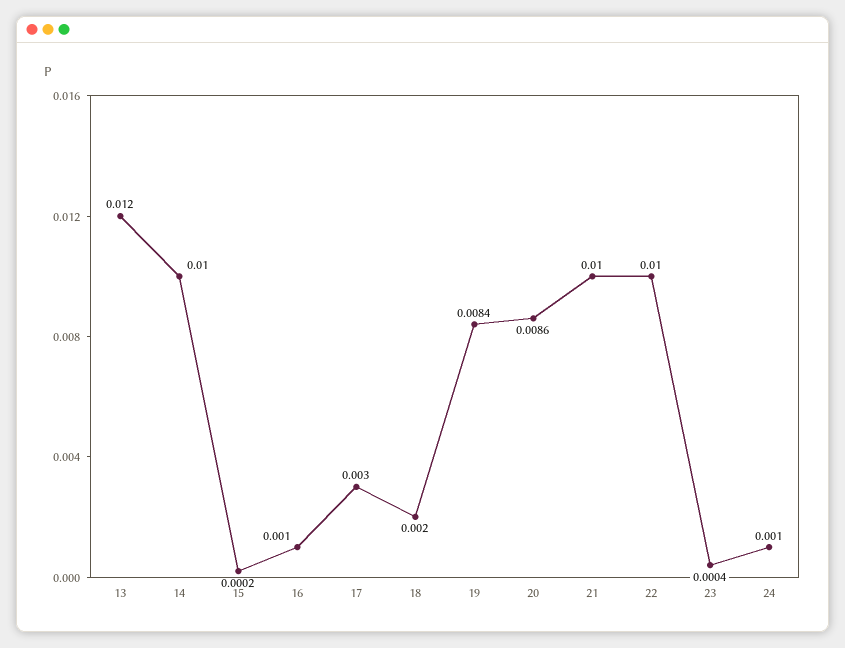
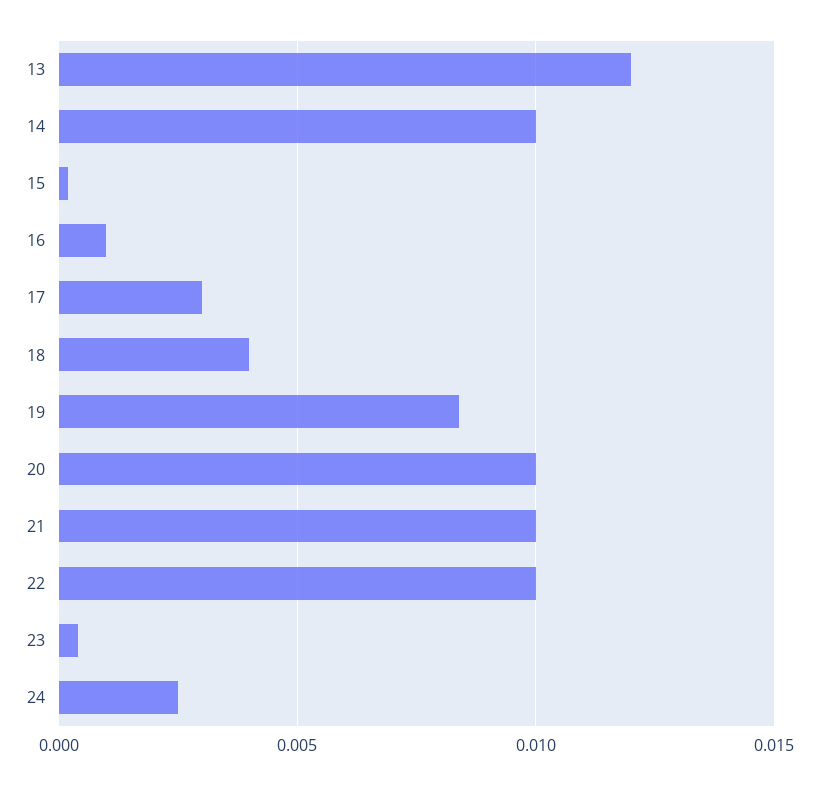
  {
    "13": 0.012,
    "14": 0.01,
    "15": 0.0002,
    "16": 0.001,
    "17": 0.003,
-   "18": 0.002,
+   "18": 0.004,
    "19": 0.0084,
-   "20": 0.0086,
+   "20": 0.01,
    "21": 0.01,
    "22": 0.01,
    "23": 0.0004,
-   "24": 0.001
+   "24": 0.0025
  }

